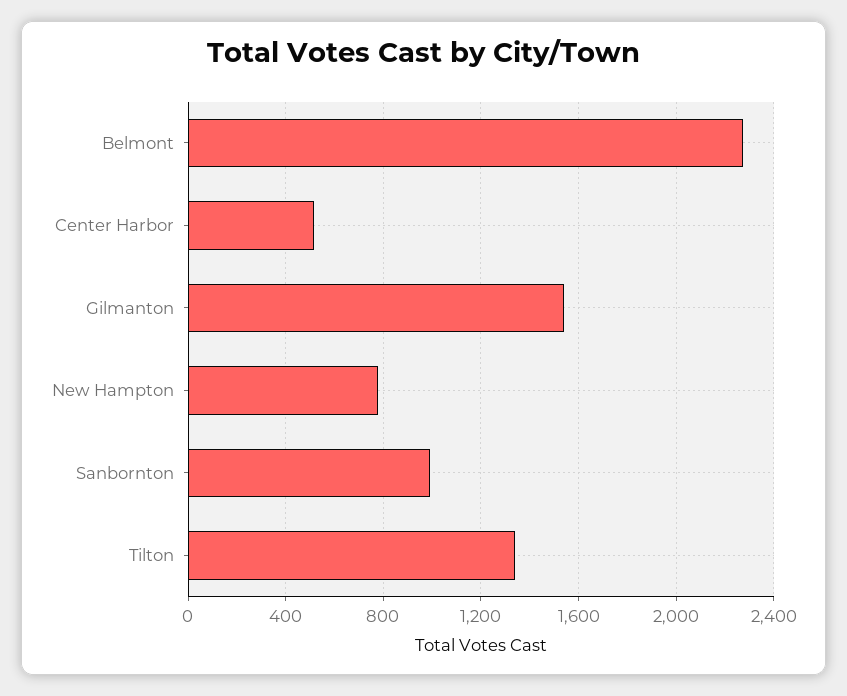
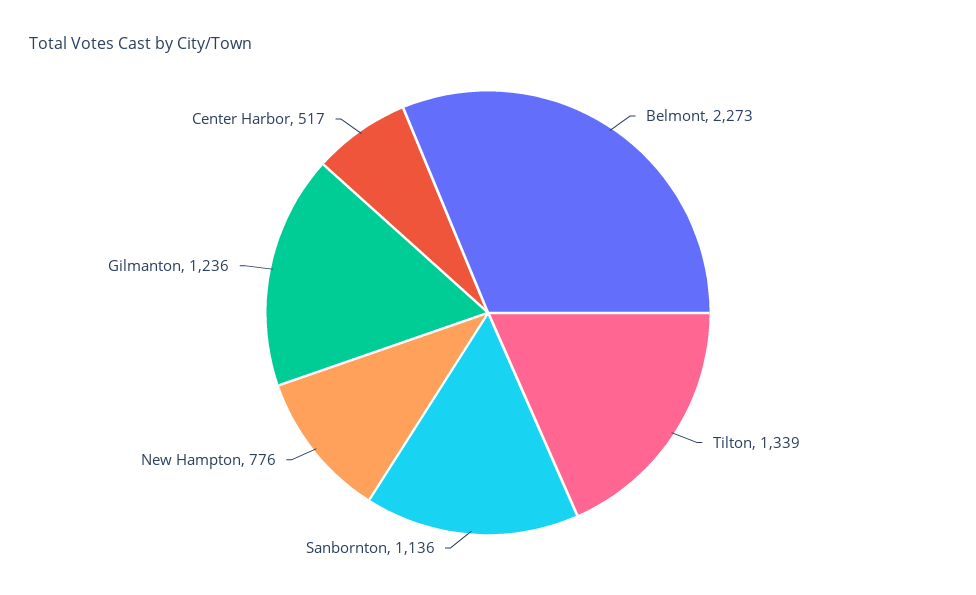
  {
    "Belmont": 2273,
    "Center Harbor": 517,
-   "Gilmanton": 1550,
+   "Gilmanton": 1236,
    "New Hampton": 776,
-   "Sanbornton": 1000,
+   "Sanbornton": 1136,
    "Tilton": 1339
  }

